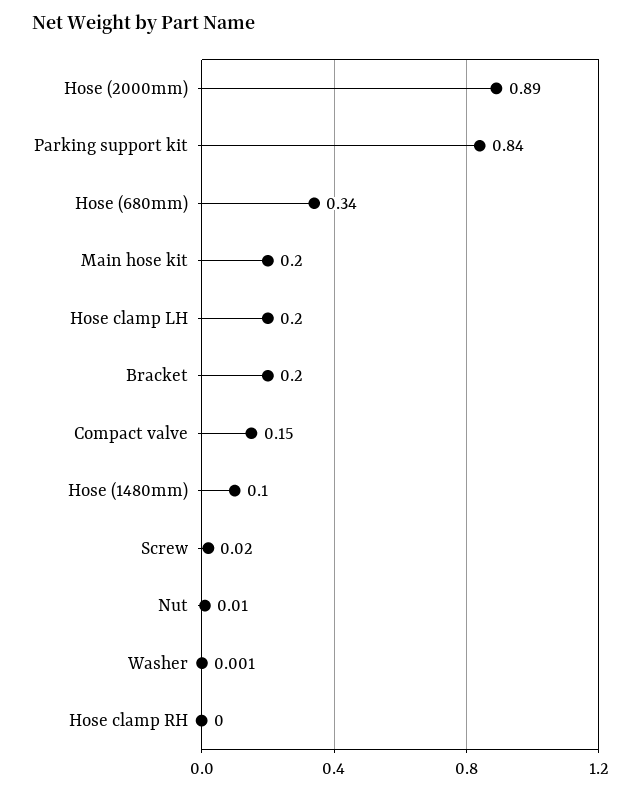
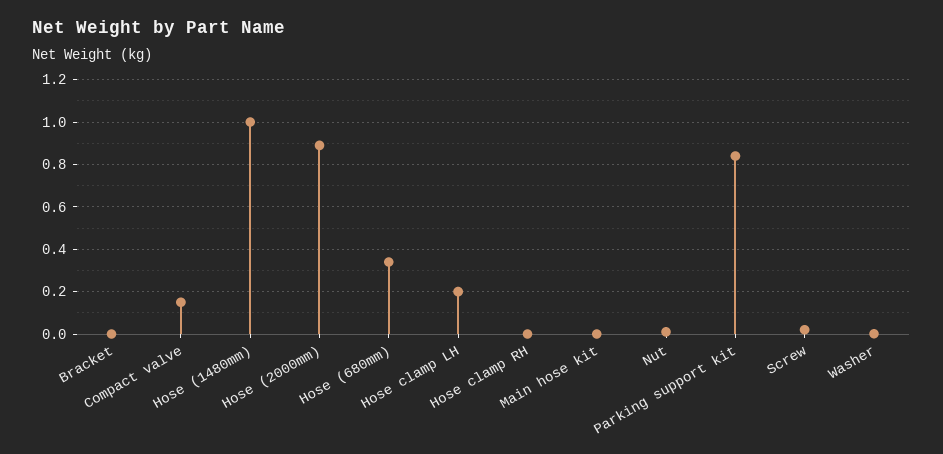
  {
    "Hose (2000mm)": 0.89,
    "Parking support kit": 0.84,
    "Hose (680mm)": 0.34,
-   "Main hose kit": 0.2,
+   "Main hose kit": 0,
    "Hose clamp LH": 0.2,
-   "Bracket": 0.2,
+   "Bracket": 0,
    "Compact valve": 0.15,
-   "Hose (1480mm)": 0.1,
+   "Hose (1480mm)": 1,
    "Screw": 0.02,
    "Nut": 0.01,
    "Washer": 0.001,
    "Hose clamp RH": 0
  }

